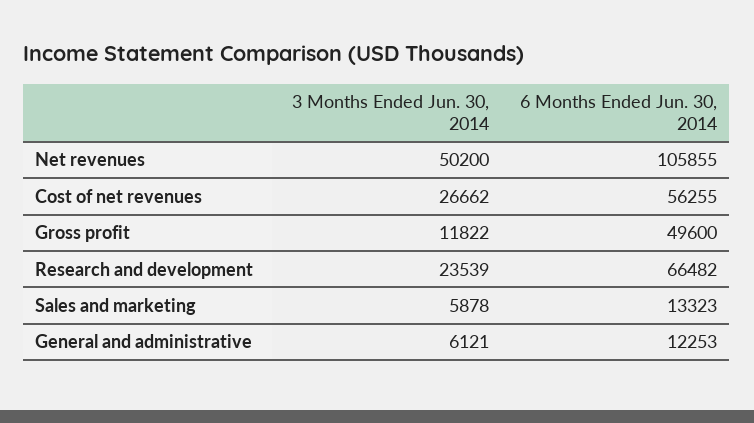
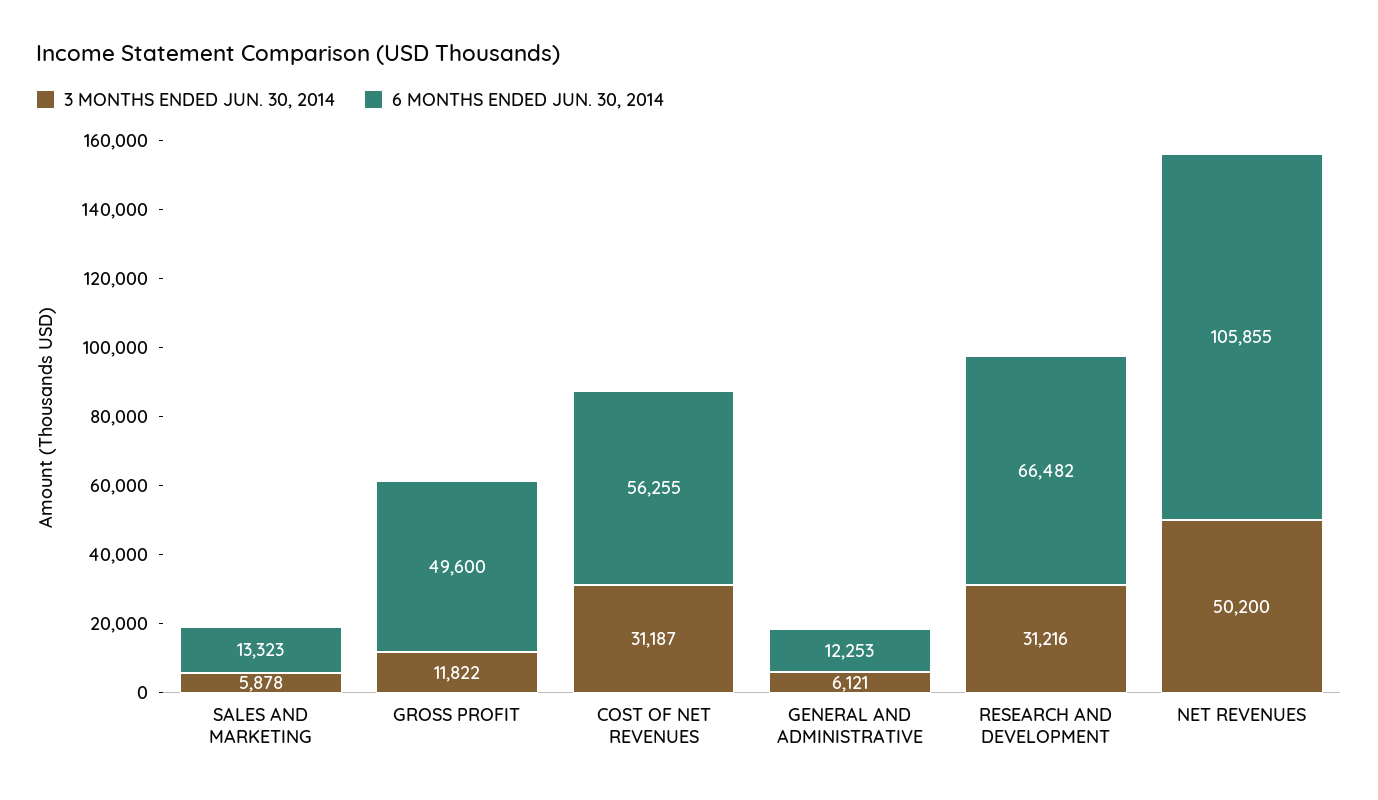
  {
    "3 Months Ended Jun. 30, 2014": {
      "Net revenues": 50200,
-     "Cost of net revenues": 26662,
+     "Cost of net revenues": 31187,
      "Gross profit": 11822,
-     "Research and development": 23539,
+     "Research and development": 31216,
      "Sales and marketing": 5878,
      "General and administrative": 6121
    },
    "6 Months Ended Jun. 30, 2014": {
      "Net revenues": 105855,
      "Cost of net revenues": 56255,
      "Gross profit": 49600,
      "Research and development": 66482,
      "Sales and marketing": 13323,
      "General and administrative": 12253
    }
  }

